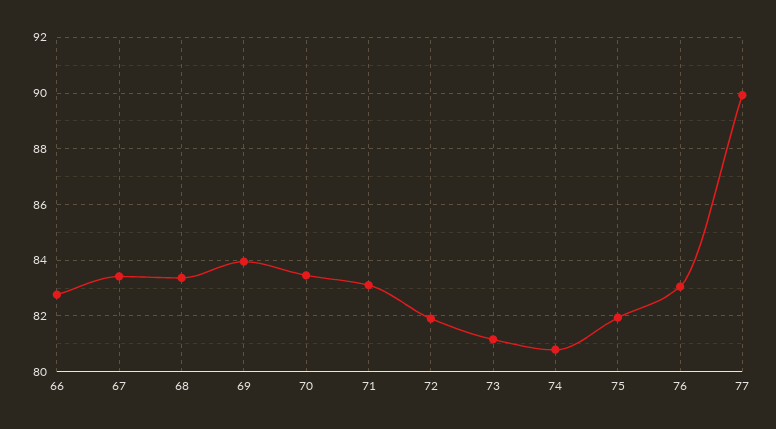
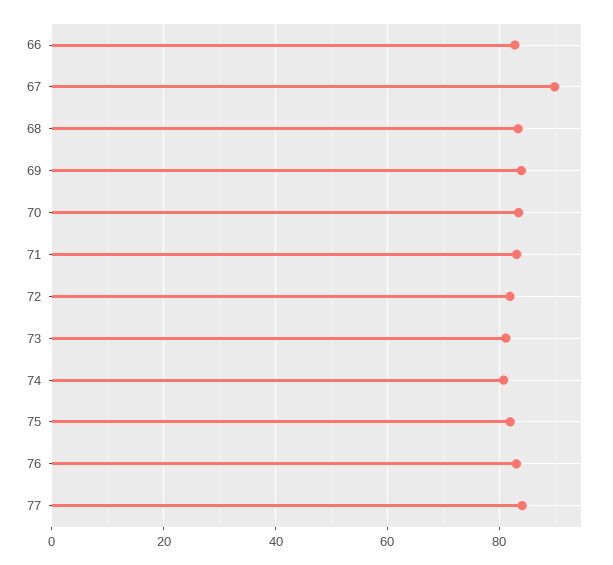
  {
    "66": 82.75,
-   "67": 83.5,
+   "67": 90,
    "68": 83.25,
    "69": 84,
    "70": 83.5,
    "71": 83,
    "72": 82,
    "73": 81.25,
    "74": 80.75,
    "75": 82,
    "76": 83,
-   "77": 90
+   "77": 84
  }

